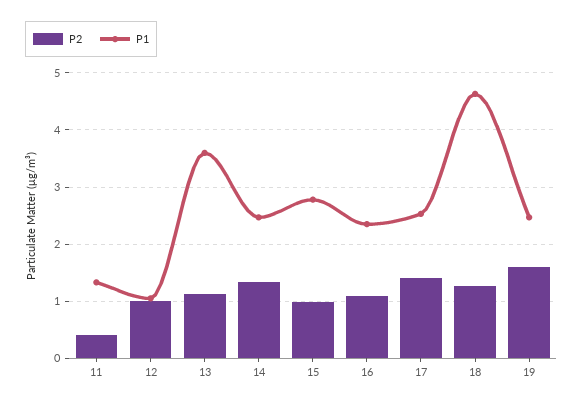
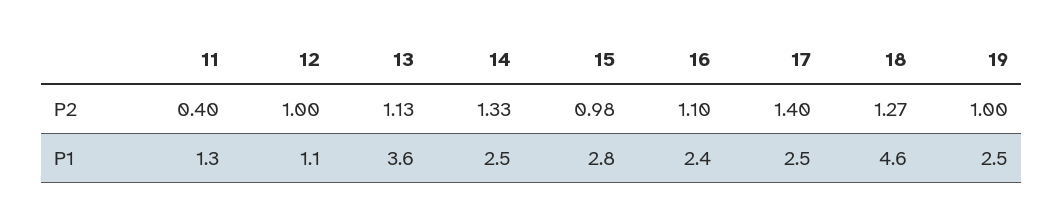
  {
    "P2": {
      "11": 0.4,
      "12": 1,
      "13": 1.13,
      "14": 1.33,
      "15": 0.98,
      "16": 1.1,
      "17": 1.4,
      "18": 1.27,
-     "19": 1.6
+     "19": 1
    },
    "P1": {
      "11": 1.3,
      "12": 1.1,
      "13": 3.6,
      "14": 2.5,
      "15": 2.8,
      "16": 2.4,
      "17": 2.5,
      "18": 4.6,
      "19": 2.5
    }
  }

